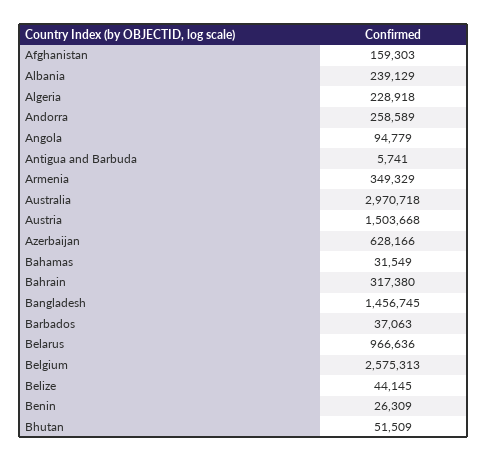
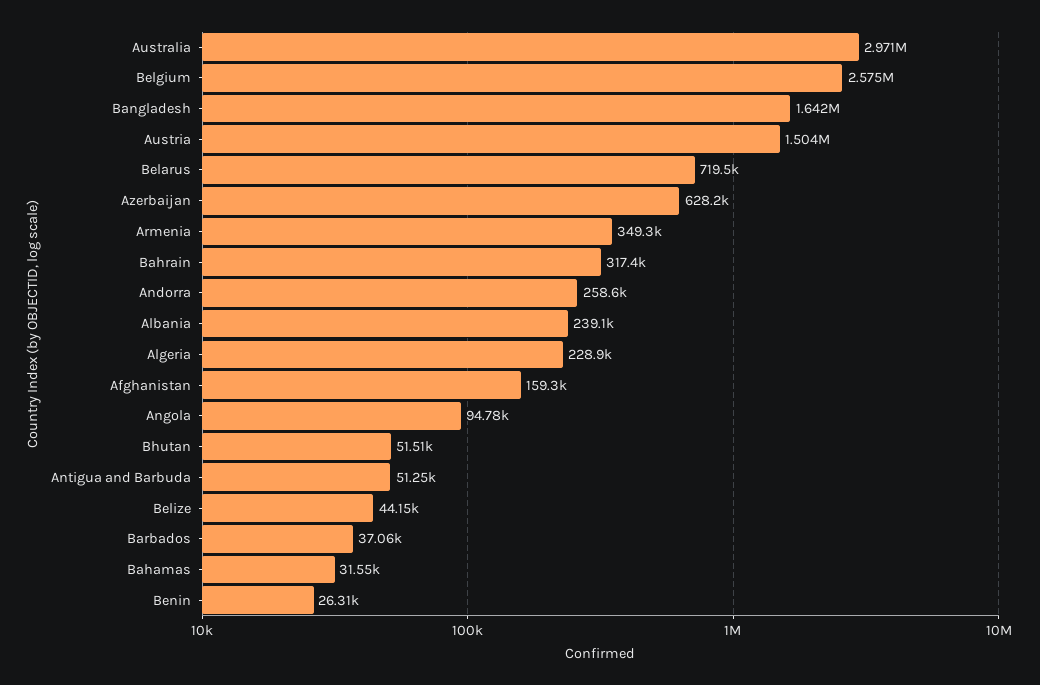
  {
    "Afghanistan": 159303,
    "Albania": 239129,
    "Algeria": 228918,
    "Andorra": 258589,
    "Angola": 94779,
-   "Antigua and Barbuda": 5741,
+   "Antigua and Barbuda": 51250,
    "Armenia": 349329,
    "Australia": 2970718,
    "Austria": 1503668,
    "Azerbaijan": 628166,
    "Bahamas": 31549,
    "Bahrain": 317380,
-   "Bangladesh": 1456745,
+   "Bangladesh": 1642000,
    "Barbados": 37063,
-   "Belarus": 966636,
+   "Belarus": 719500,
    "Belgium": 2575313,
    "Belize": 44145,
    "Benin": 26309,
    "Bhutan": 51509
  }

